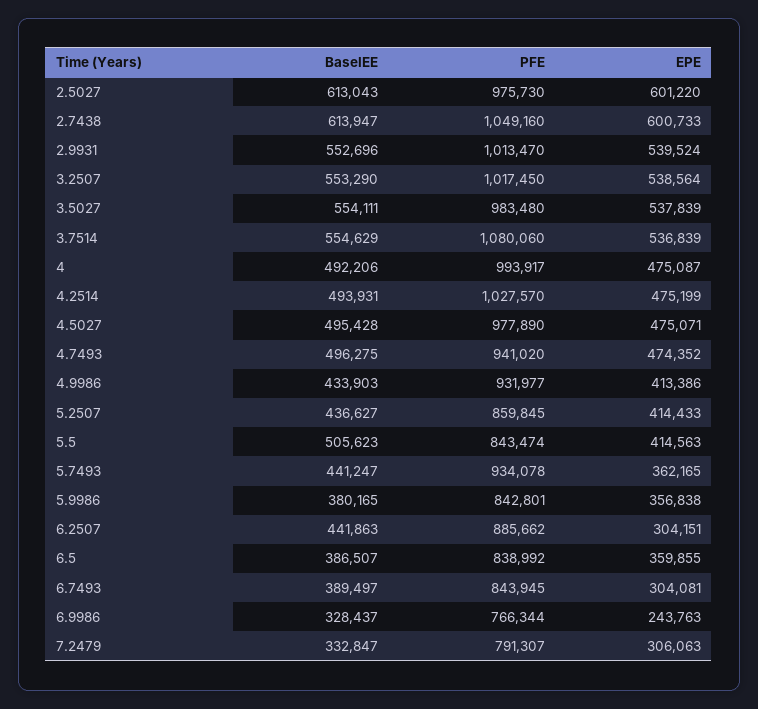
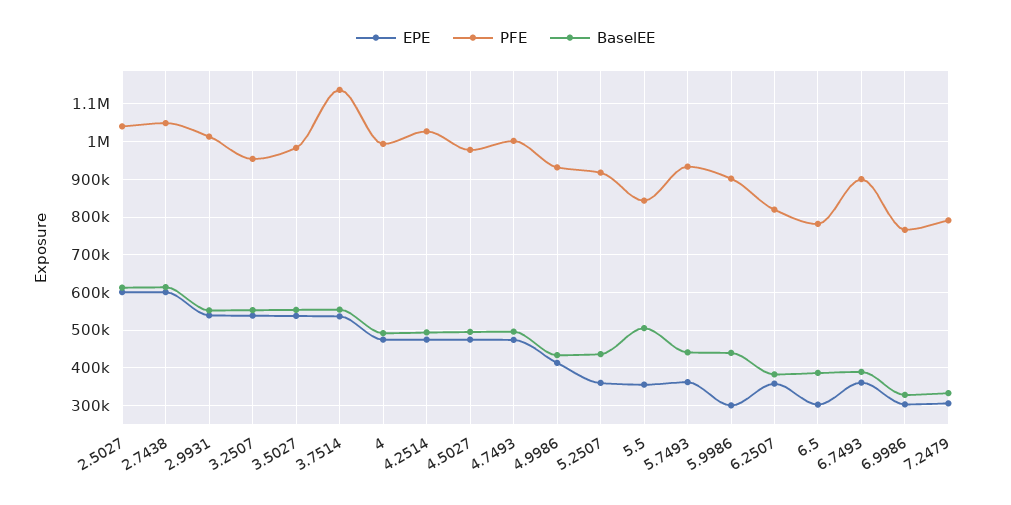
  {
    "BaselEE": {
      "2.5027": 613043,
      "2.7438": 613947,
      "2.9931": 552696,
      "3.2507": 553290,
      "3.5027": 554111,
      "3.7514": 554629,
      "4": 492206,
      "4.2514": 493931,
      "4.5027": 495428,
      "4.7493": 496275,
      "4.9986": 433903,
      "5.2507": 436627,
      "5.5": 505623,
      "5.7493": 441247,
-     "5.9986": 380165,
+     "5.9986": 440000,
-     "6.2507": 441863,
+     "6.2507": 380000,
      "6.5": 386507,
      "6.7493": 389497,
      "6.9986": 328437,
      "7.2479": 332847
    },
    "PFE": {
-     "2.5027": 975730,
+     "2.5027": 1040000,
      "2.7438": 1049160,
      "2.9931": 1013470,
-     "3.2507": 1017450,
+     "3.2507": 960000,
      "3.5027": 983480,
-     "3.7514": 1080060,
+     "3.7514": 1140000,
      "4": 993917,
      "4.2514": 1027570,
      "4.5027": 977890,
-     "4.7493": 941020,
+     "4.7493": 1000000,
      "4.9986": 931977,
-     "5.2507": 859845,
+     "5.2507": 920000,
      "5.5": 843474,
      "5.7493": 934078,
-     "5.9986": 842801,
+     "5.9986": 900000,
-     "6.2507": 885662,
+     "6.2507": 820000,
-     "6.5": 838992,
+     "6.5": 780000,
-     "6.7493": 843945,
+     "6.7493": 900000,
      "6.9986": 766344,
      "7.2479": 791307
    },
    "EPE": {
      "2.5027": 601220,
      "2.7438": 600733,
      "2.9931": 539524,
      "3.2507": 538564,
      "3.5027": 537839,
      "3.7514": 536839,
      "4": 475087,
      "4.2514": 475199,
      "4.5027": 475071,
      "4.7493": 474352,
      "4.9986": 413386,
-     "5.2507": 414433,
+     "5.2507": 360000,
-     "5.5": 414563,
+     "5.5": 360000,
      "5.7493": 362165,
-     "5.9986": 356838,
+     "5.9986": 300000,
-     "6.2507": 304151,
+     "6.2507": 360000,
-     "6.5": 359855,
+     "6.5": 300000,
-     "6.7493": 304081,
+     "6.7493": 360000,
-     "6.9986": 243763,
+     "6.9986": 300000,
      "7.2479": 306063
    }
  }

